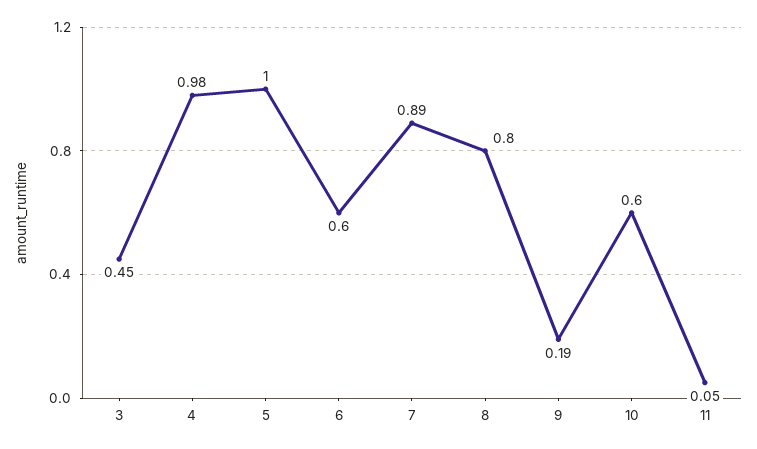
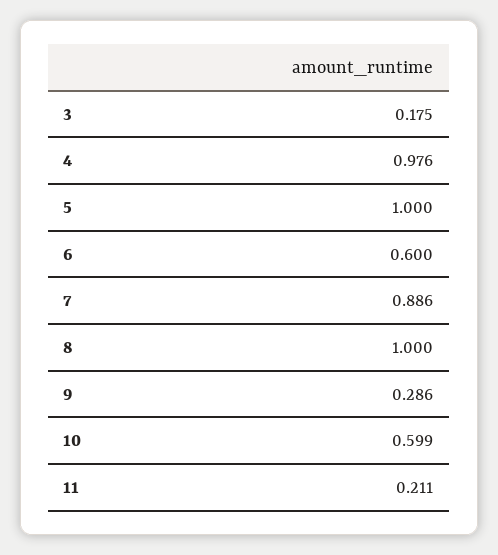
  {
-   "3": 0.45,
+   "3": 0.175,
    "4": 0.976,
    "5": 1,
    "6": 0.6,
    "7": 0.886,
-   "8": 0.8,
+   "8": 1,
-   "9": 0.19,
+   "9": 0.286,
    "10": 0.599,
-   "11": 0.05
+   "11": 0.211
  }

